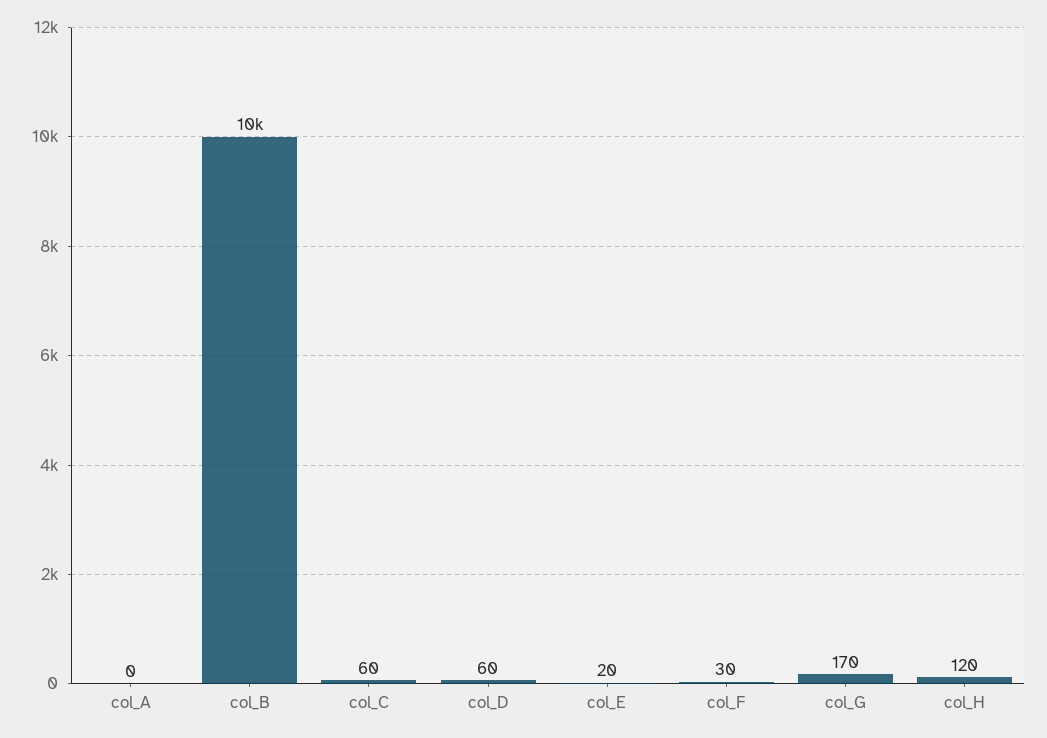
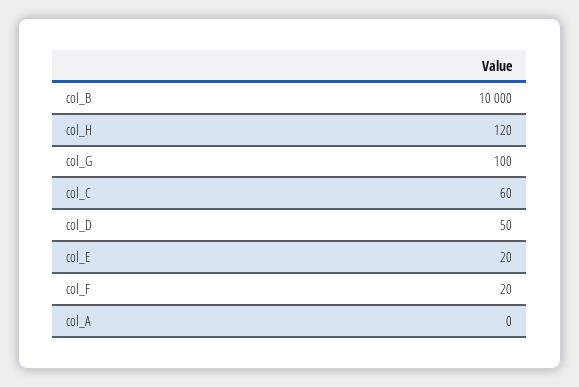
  {
    "col_A": 0,
    "col_B": 10000,
    "col_C": 60,
-   "col_D": 60,
+   "col_D": 50,
    "col_E": 20,
-   "col_F": 30,
+   "col_F": 20,
-   "col_G": 170,
+   "col_G": 100,
    "col_H": 120
  }

